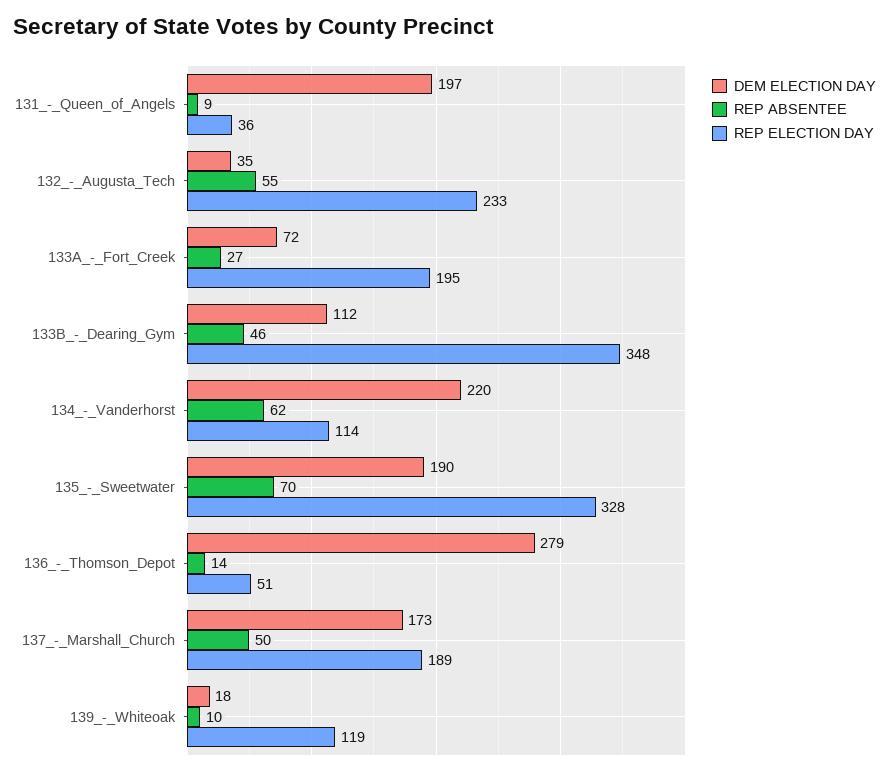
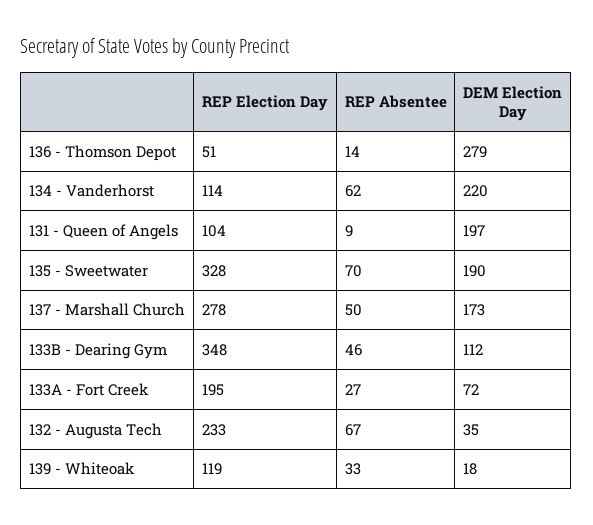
  {
    "DEM ELECTION DAY": {
      "131_-_Queen_of_Angels": 197,
      "132_-_Augusta_Tech": 35,
      "133A_-_Fort_Creek": 72,
      "133B_-_Dearing_Gym": 112,
      "134_-_Vanderhorst": 220,
      "135_-_Sweetwater": 190,
      "136_-_Thomson_Depot": 279,
      "137_-_Marshall_Church": 173,
      "139_-_Whiteoak": 18
    },
    "REP ABSENTEE": {
      "131_-_Queen_of_Angels": 9,
-     "132_-_Augusta_Tech": 55,
+     "132_-_Augusta_Tech": 67,
      "133A_-_Fort_Creek": 27,
      "133B_-_Dearing_Gym": 46,
      "134_-_Vanderhorst": 62,
      "135_-_Sweetwater": 70,
      "136_-_Thomson_Depot": 14,
      "137_-_Marshall_Church": 50,
-     "139_-_Whiteoak": 10
+     "139_-_Whiteoak": 33
    },
    "REP ELECTION DAY": {
-     "131_-_Queen_of_Angels": 36,
+     "131_-_Queen_of_Angels": 104,
      "132_-_Augusta_Tech": 233,
      "133A_-_Fort_Creek": 195,
      "133B_-_Dearing_Gym": 348,
      "134_-_Vanderhorst": 114,
      "135_-_Sweetwater": 328,
      "136_-_Thomson_Depot": 51,
-     "137_-_Marshall_Church": 189,
+     "137_-_Marshall_Church": 278,
      "139_-_Whiteoak": 119
    }
  }

